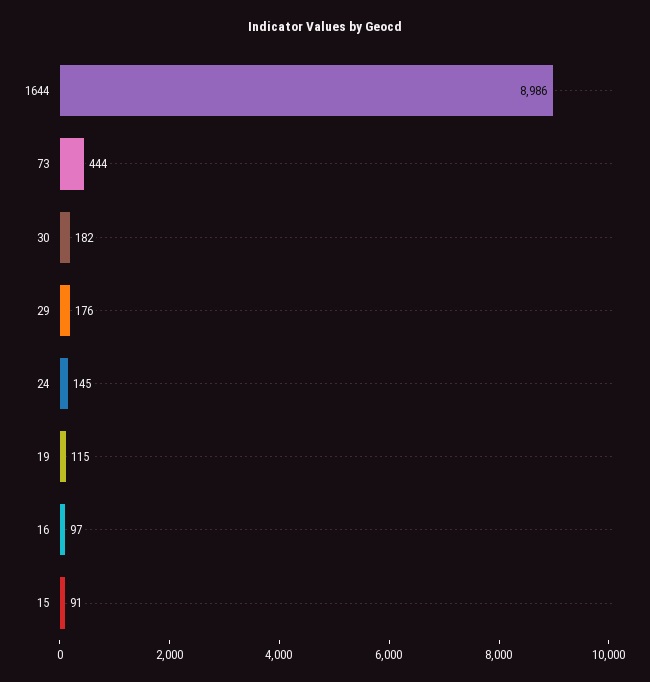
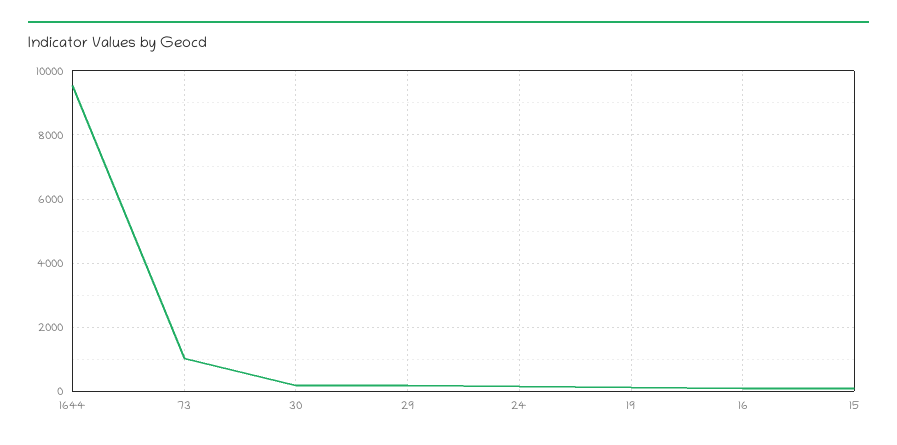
  {
-   "1644": 8986,
+   "1644": 9600,
-   "73": 444,
+   "73": 1000,
    "30": 182,
    "29": 176,
    "24": 145,
    "19": 115,
    "16": 97,
    "15": 91
  }

